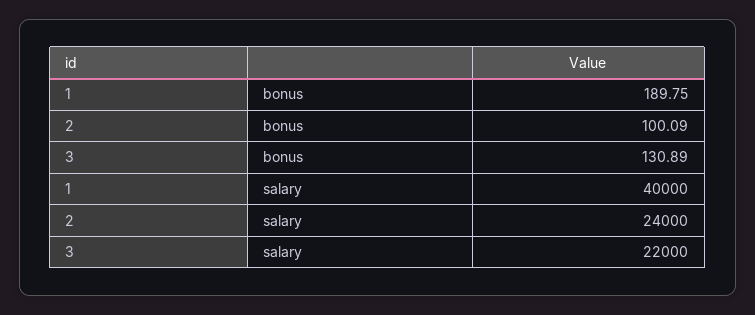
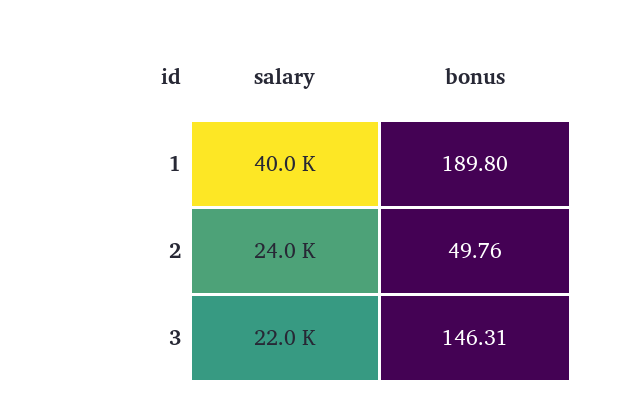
  {
    "1": {
-     "bonus": 189.75,
+     "bonus": 189.8,
      "salary": 40000
    },
    "2": {
-     "bonus": 100.09,
+     "bonus": 49.76,
      "salary": 24000
    },
    "3": {
-     "bonus": 130.89,
+     "bonus": 146.31,
      "salary": 22000
    }
  }

